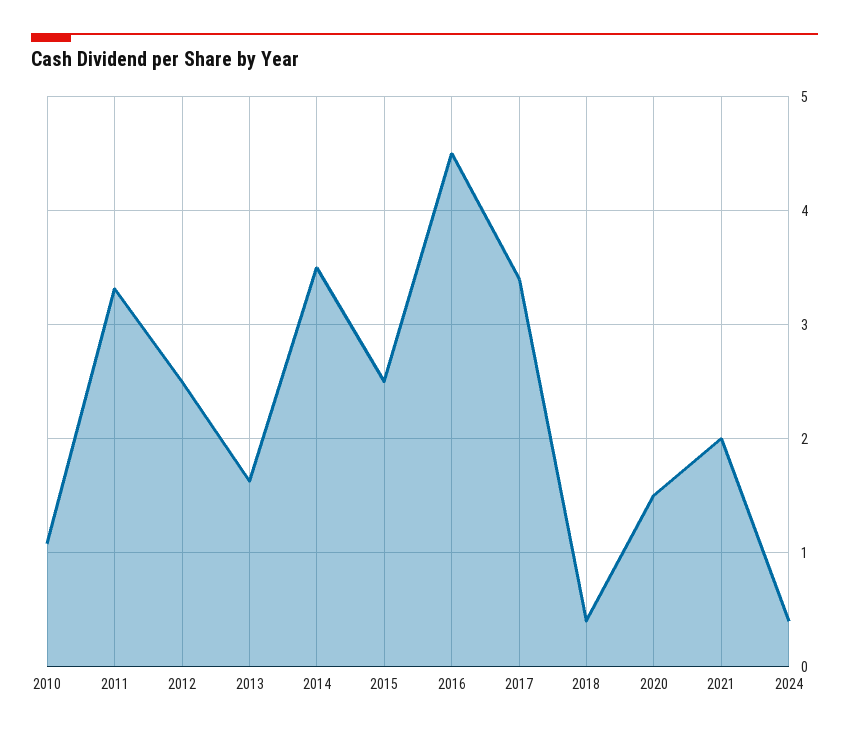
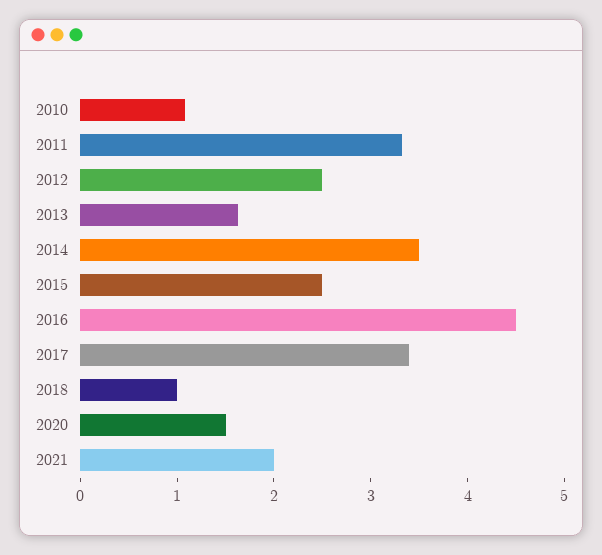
  {
    "2010": 1.1,
    "2011": 3.3,
    "2012": 2.5,
    "2013": 1.6,
    "2014": 3.5,
    "2015": 2.5,
    "2016": 4.5,
    "2017": 3.4,
-   "2018": 0.4,
+   "2018": 1,
    "2020": 1.5,
-   "2021": 2,
+   "2021": 2
-   "2024": 0.4
  }

